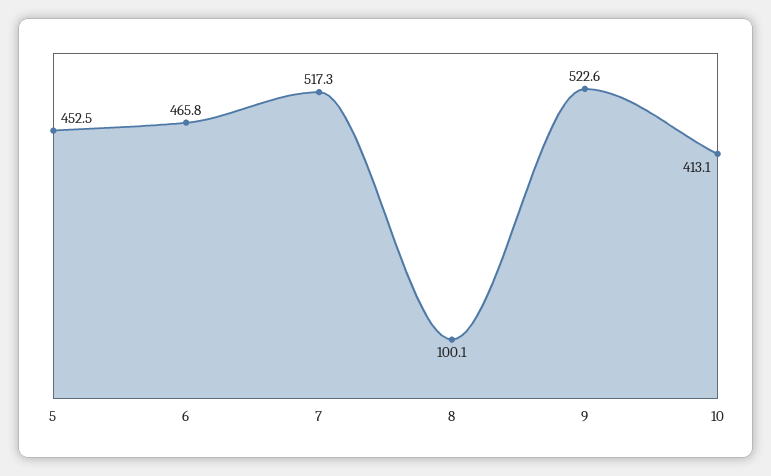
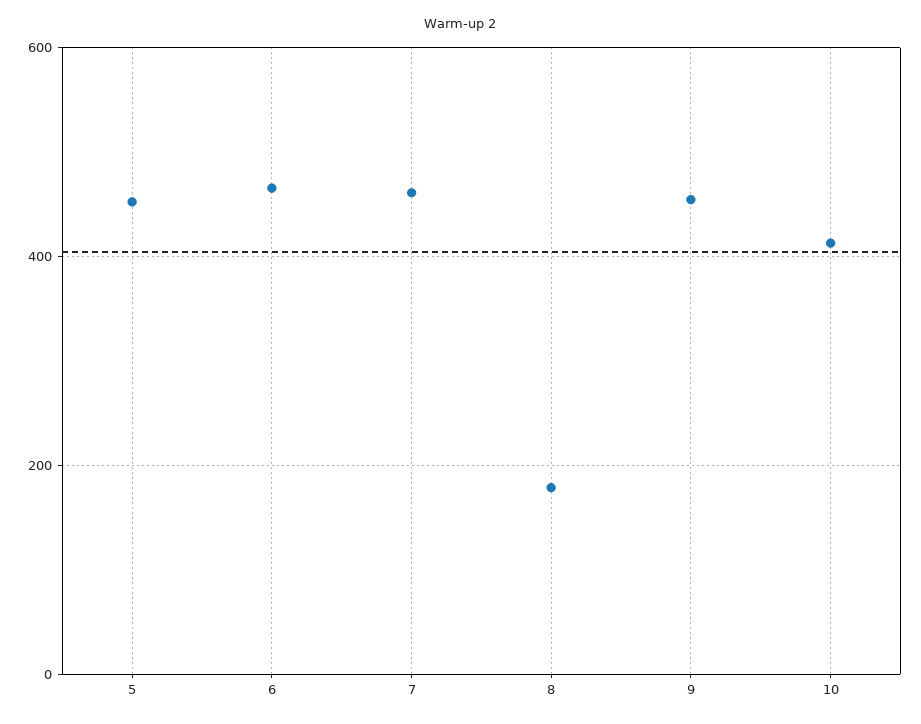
  {
    "5": 452.5,
    "6": 465.8,
-   "7": 517.3,
+   "7": 460,
-   "8": 100.1,
+   "8": 180,
-   "9": 522.6,
+   "9": 460,
    "10": 413.1
  }

